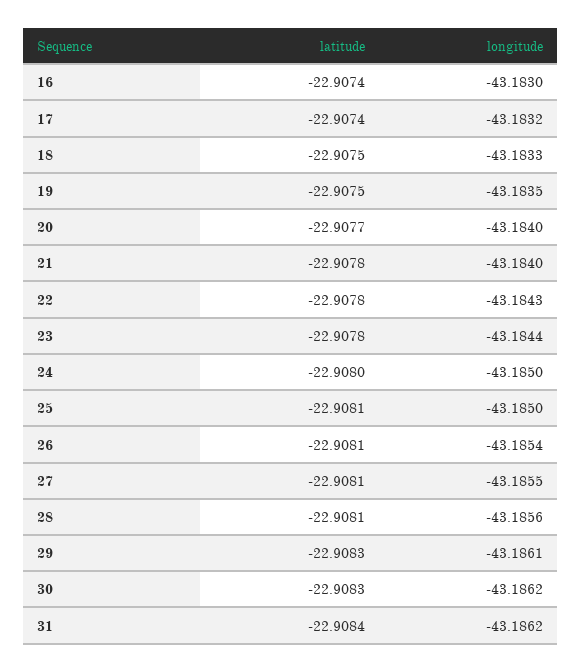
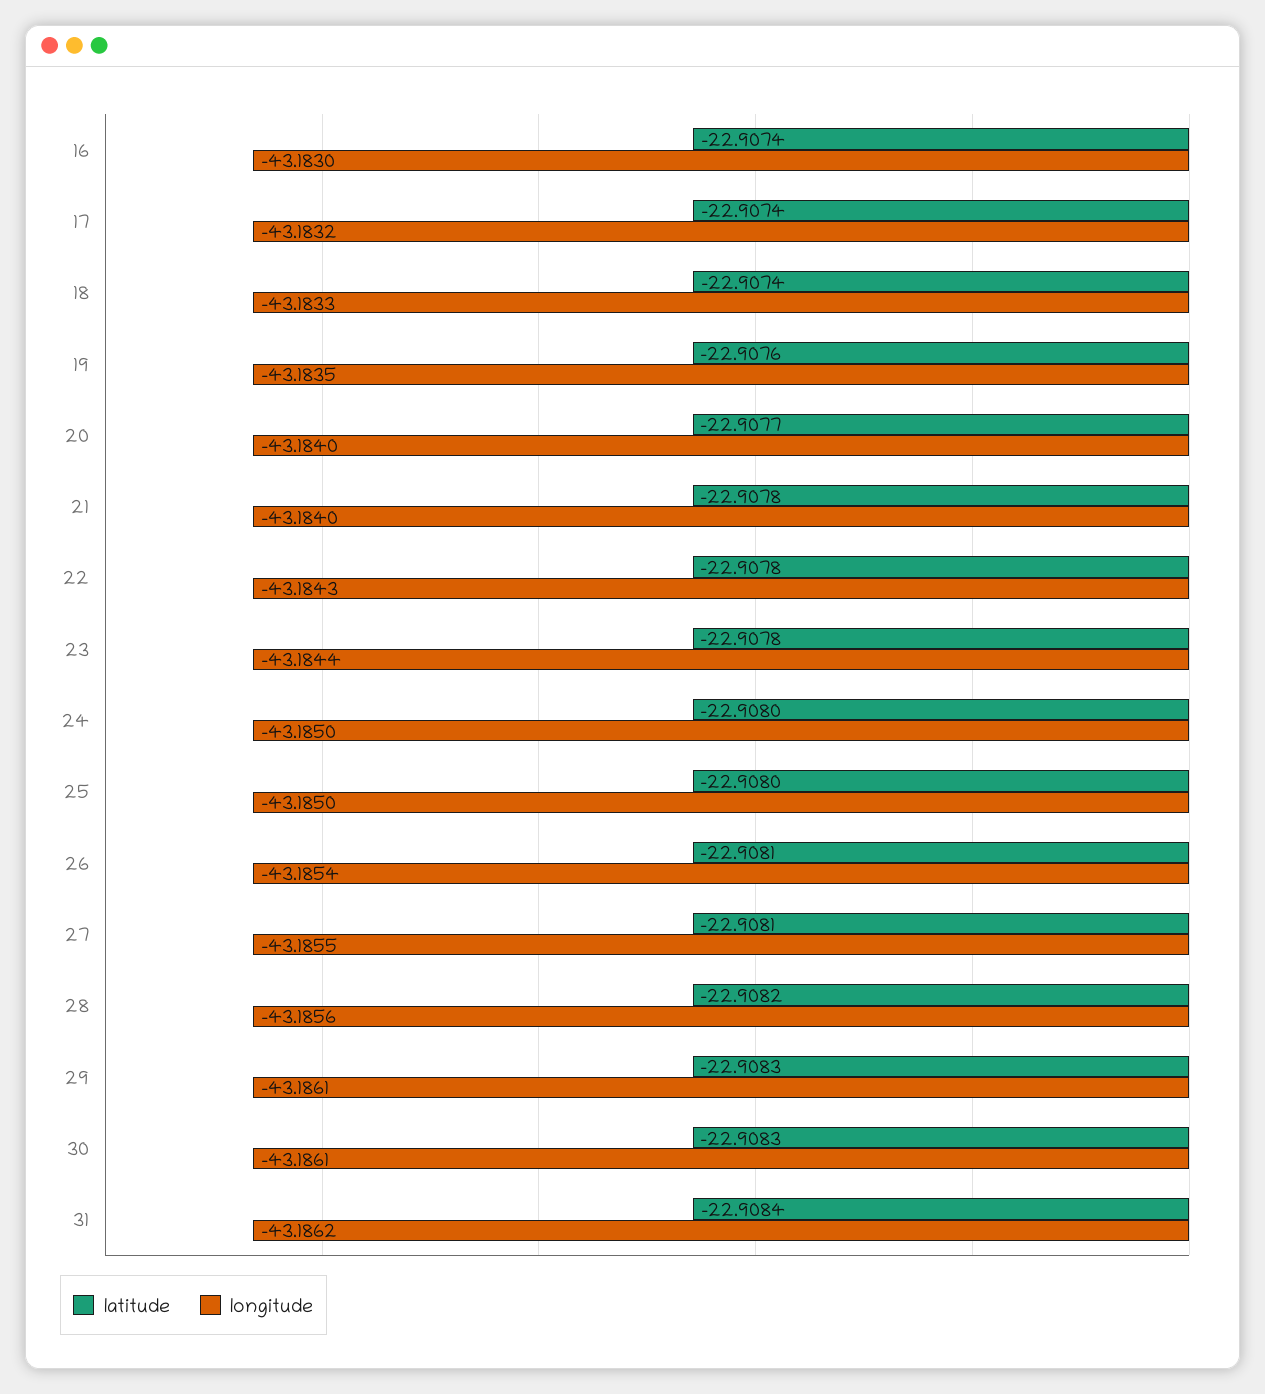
  {
    "latitude": {
      "16": -22.9074,
      "17": -22.9074,
-     "18": -22.9075,
+     "18": -22.9074,
-     "19": -22.9075,
+     "19": -22.9076,
      "20": -22.9077,
      "21": -22.9078,
      "22": -22.9078,
      "23": -22.9078,
      "24": -22.908,
-     "25": -22.9081,
+     "25": -22.908,
      "26": -22.9081,
      "27": -22.9081,
-     "28": -22.9081,
+     "28": -22.9082,
      "29": -22.9083,
      "30": -22.9083,
      "31": -22.9084
    },
    "longitude": {
      "16": -43.183,
      "17": -43.1832,
      "18": -43.1833,
      "19": -43.1835,
      "20": -43.184,
      "21": -43.184,
      "22": -43.1843,
      "23": -43.1844,
      "24": -43.185,
      "25": -43.185,
      "26": -43.1854,
      "27": -43.1855,
      "28": -43.1856,
      "29": -43.1861,
-     "30": -43.1862,
+     "30": -43.1861,
      "31": -43.1862
    }
  }

